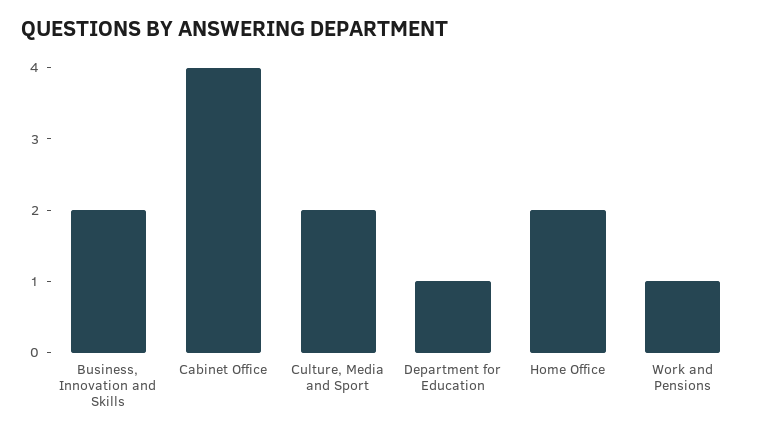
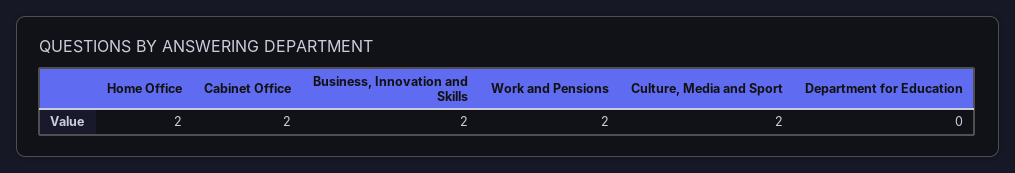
  {
    "Business, Innovation and Skills": 2,
-   "Cabinet Office": 4,
+   "Cabinet Office": 2,
    "Culture, Media and Sport": 2,
-   "Department for Education": 1,
+   "Department for Education": 0,
    "Home Office": 2,
-   "Work and Pensions": 1
+   "Work and Pensions": 2
  }

